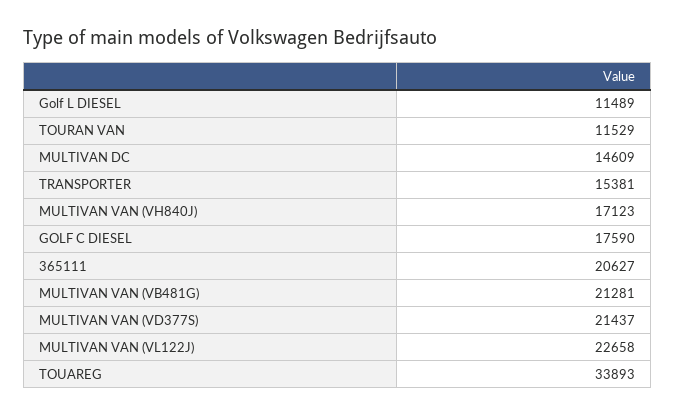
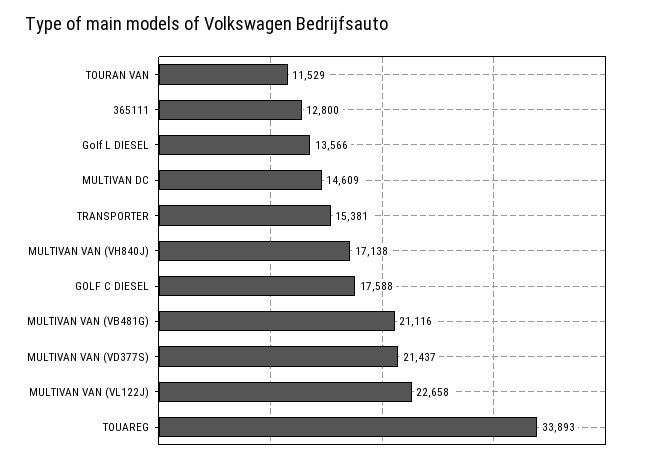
  {
-   "Golf L DIESEL": 11489,
+   "Golf L DIESEL": 13566,
    "TOURAN VAN": 11529,
    "MULTIVAN DC": 14609,
    "TRANSPORTER": 15381,
-   "MULTIVAN VAN (VH840J)": 17123,
+   "MULTIVAN VAN (VH840J)": 17138,
-   "GOLF C DIESEL": 17590,
+   "GOLF C DIESEL": 17588,
-   "365111": 20627,
+   "365111": 12800,
-   "MULTIVAN VAN (VB481G)": 21281,
+   "MULTIVAN VAN (VB481G)": 21116,
    "MULTIVAN VAN (VD377S)": 21437,
    "MULTIVAN VAN (VL122J)": 22658,
    "TOUAREG": 33893
  }

